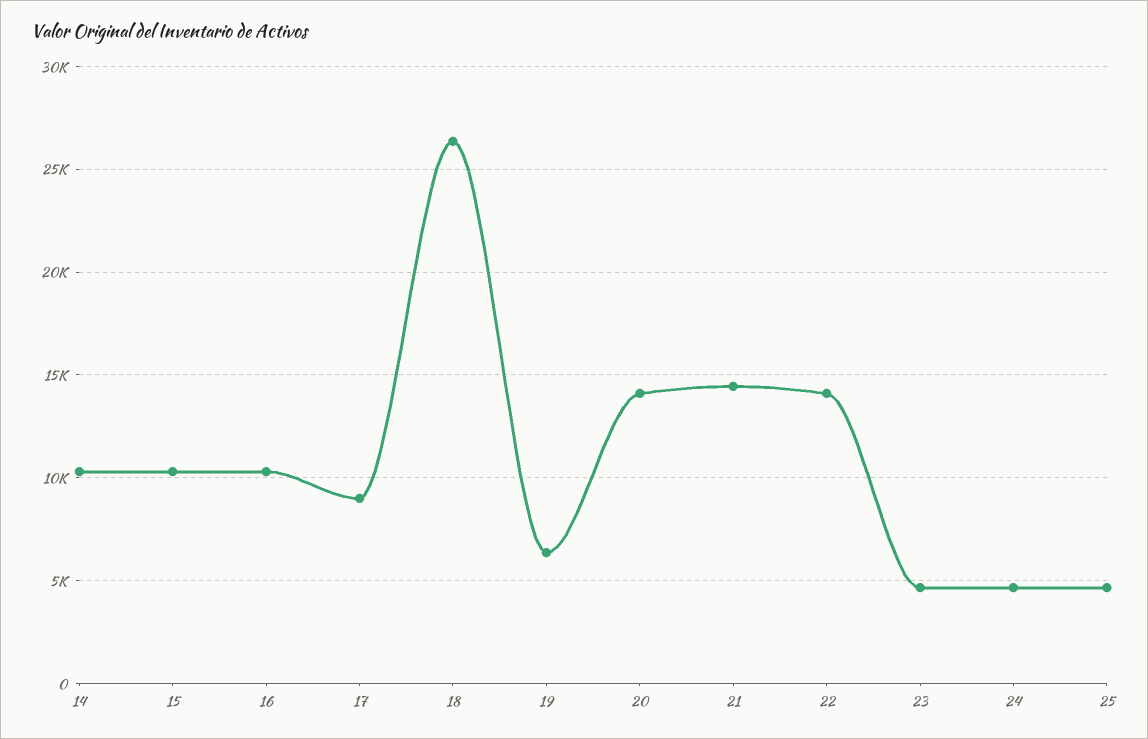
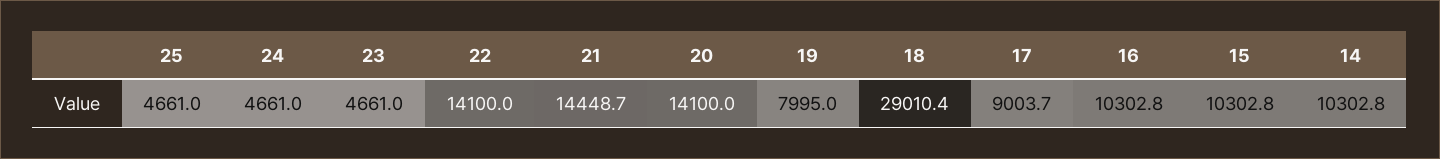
  {
    "14": 10302.8,
    "15": 10302.8,
    "16": 10302.8,
    "17": 9003.7,
-   "18": 26500,
+   "18": 29010.4,
-   "19": 6500,
+   "19": 7995,
    "20": 14100,
    "21": 14448.7,
    "22": 14100,
    "23": 4661,
    "24": 4661,
    "25": 4661
  }

